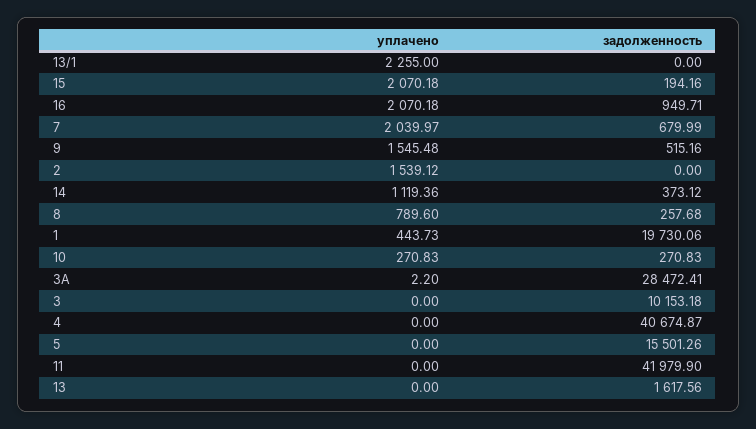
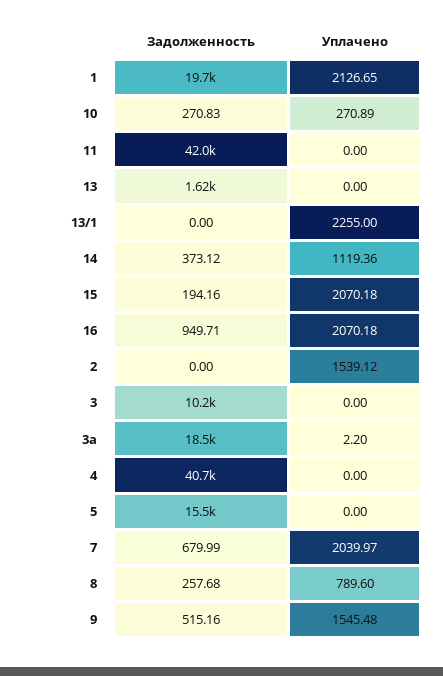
  {
    "уплачено": {
      "13/1": 2255,
      "15": 2070.18,
      "16": 2070.18,
      "7": 2039.97,
      "9": 1545.48,
      "2": 1539.12,
      "14": 1119.36,
      "8": 789.6,
-     "1": 443.73,
+     "1": 2126.65,
-     "10": 270.83,
+     "10": 270.89,
      "3А": 2.2,
      "3": 0,
      "4": 0,
      "5": 0,
      "11": 0,
      "13": 0
    },
    "задолженность": {
      "13/1": 0,
      "15": 194.16,
      "16": 949.71,
      "7": 679.99,
      "9": 515.16,
      "2": 0,
      "14": 373.12,
      "8": 257.68,
      "1": 19730.06,
      "10": 270.83,
-     "3А": 28472.41,
+     "3А": 18500,
      "3": 10153.18,
      "4": 40674.87,
      "5": 15501.26,
      "11": 41979.9,
      "13": 1617.56
    }
  }

